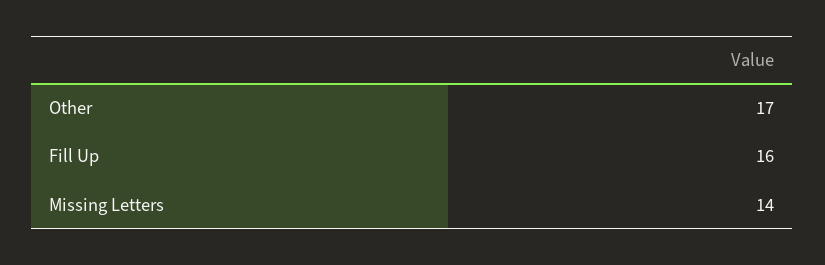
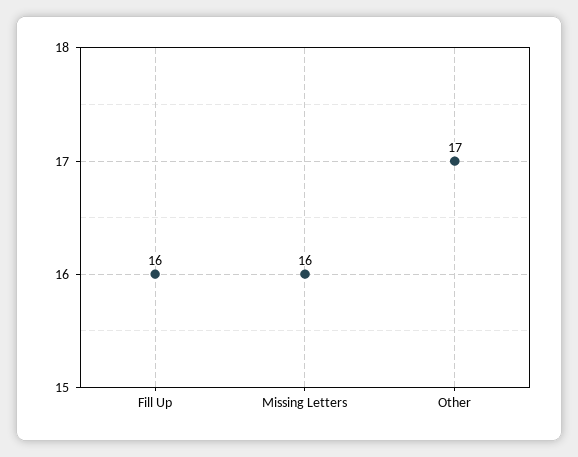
  {
    "Other": 17,
    "Fill Up": 16,
-   "Missing Letters": 14
+   "Missing Letters": 16
  }

